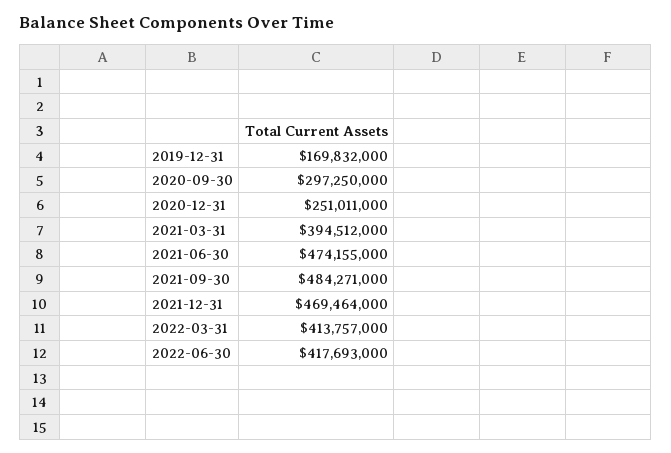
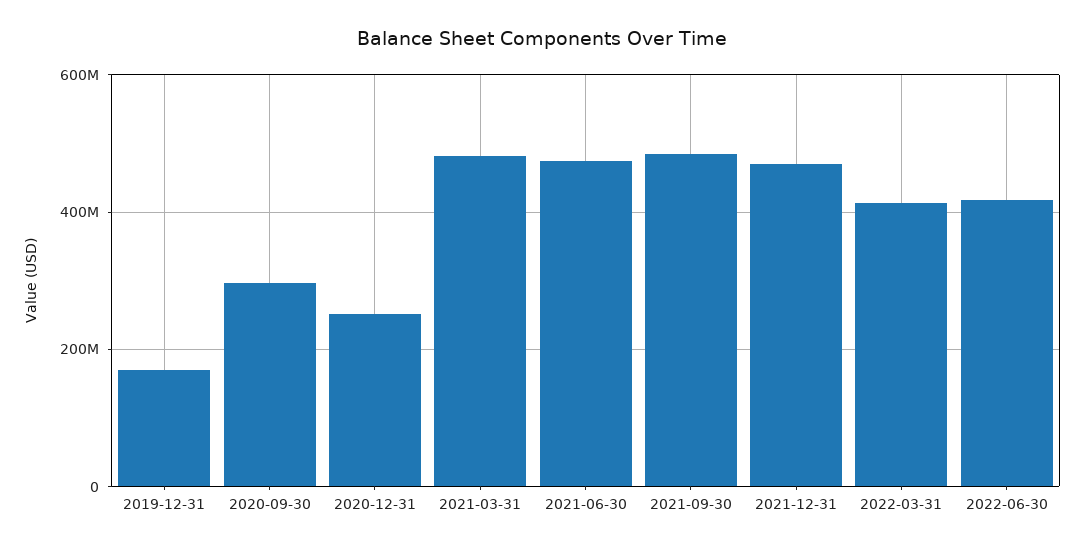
  {
    "2019-12-31": 169832000,
    "2020-09-30": 297250000,
    "2020-12-31": 251011000,
-   "2021-03-31": 394512000,
+   "2021-03-31": 480000000,
    "2021-06-30": 474155000,
    "2021-09-30": 484271000,
    "2021-12-31": 469464000,
    "2022-03-31": 413757000,
    "2022-06-30": 417693000
  }

